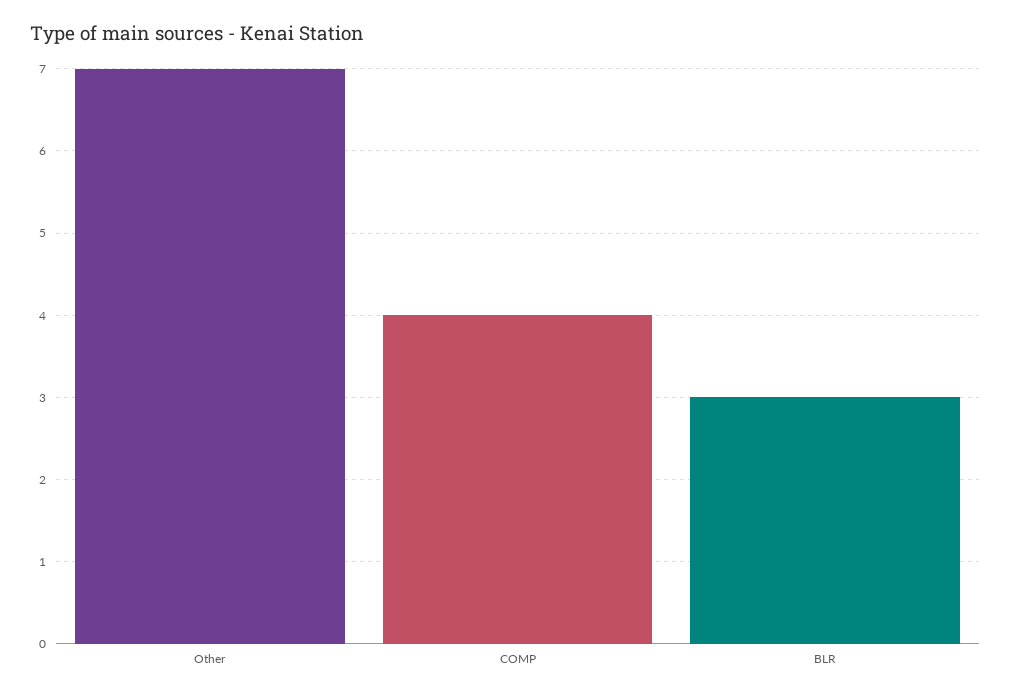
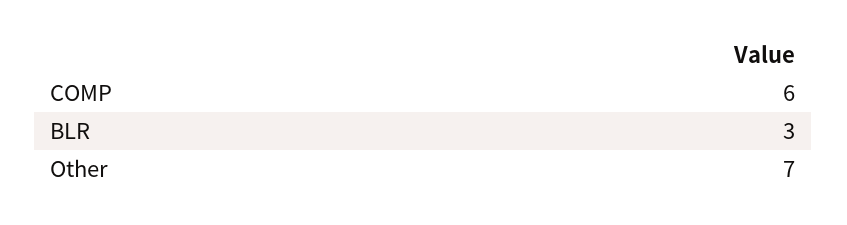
  {
    "Other": 7,
-   "COMP": 4,
+   "COMP": 6,
    "BLR": 3
  }

